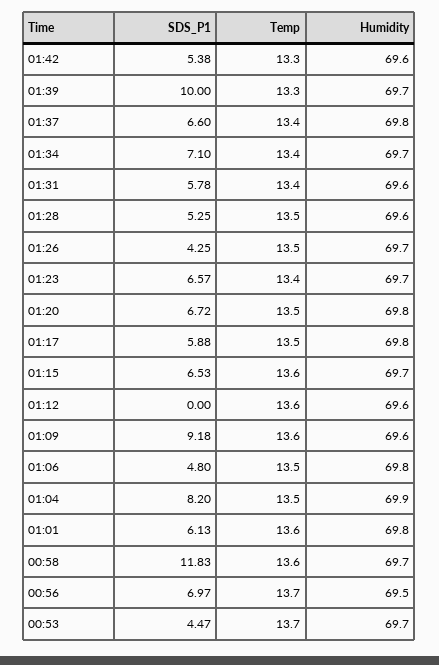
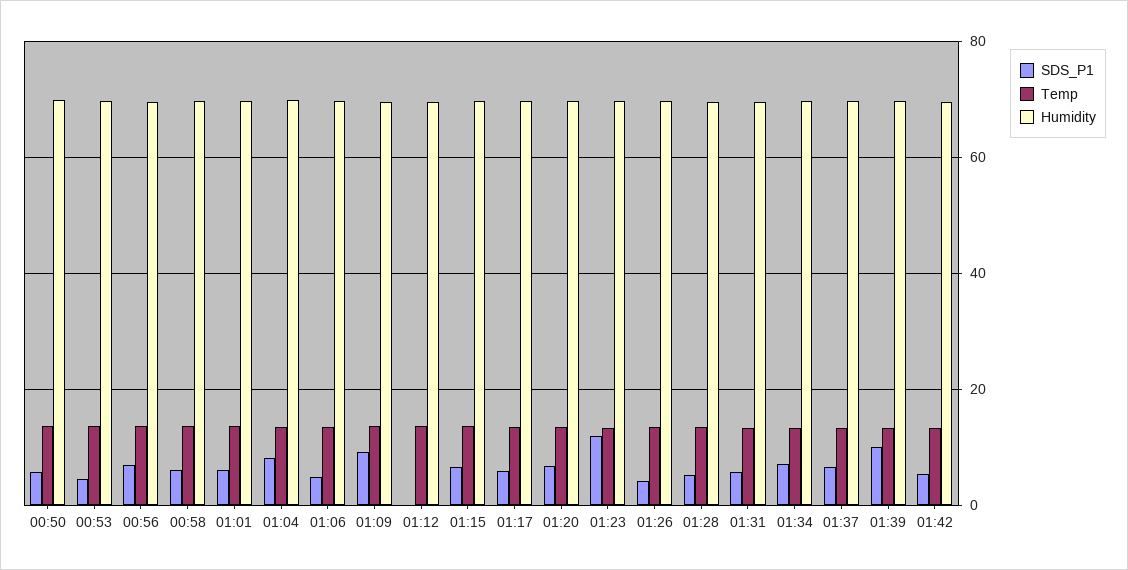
  {
    "SDS_P1": {
      "01:42": 5.38,
      "01:39": 10,
      "01:37": 6.6,
      "01:34": 7.1,
      "01:31": 5.78,
      "01:28": 5.25,
      "01:26": 4.25,
-     "01:23": 6.57,
+     "01:23": 12,
      "01:20": 6.72,
      "01:17": 5.88,
      "01:15": 6.53,
      "01:12": 0,
      "01:09": 9.18,
      "01:06": 4.8,
      "01:04": 8.2,
      "01:01": 6.13,
-     "00:58": 11.83,
+     "00:58": 6,
      "00:56": 6.97,
-     "00:53": 4.47
+     "00:53": 4.47,
+     "00:50": 6
    },
    "Temp": {
      "01:42": 13.3,
      "01:39": 13.3,
      "01:37": 13.4,
      "01:34": 13.4,
      "01:31": 13.4,
      "01:28": 13.5,
      "01:26": 13.5,
      "01:23": 13.4,
      "01:20": 13.5,
      "01:17": 13.5,
      "01:15": 13.6,
      "01:12": 13.6,
      "01:09": 13.6,
      "01:06": 13.5,
      "01:04": 13.5,
      "01:01": 13.6,
      "00:58": 13.6,
      "00:56": 13.7,
-     "00:53": 13.7
+     "00:53": 13.7,
+     "00:50": 14
    },
    "Humidity": {
      "01:42": 69.6,
      "01:39": 69.7,
      "01:37": 69.8,
      "01:34": 69.7,
      "01:31": 69.6,
      "01:28": 69.6,
      "01:26": 69.7,
      "01:23": 69.7,
      "01:20": 69.8,
      "01:17": 69.8,
      "01:15": 69.7,
      "01:12": 69.6,
      "01:09": 69.6,
      "01:06": 69.8,
      "01:04": 69.9,
      "01:01": 69.8,
      "00:58": 69.7,
      "00:56": 69.5,
-     "00:53": 69.7
+     "00:53": 69.7,
+     "00:50": 70
    }
  }

